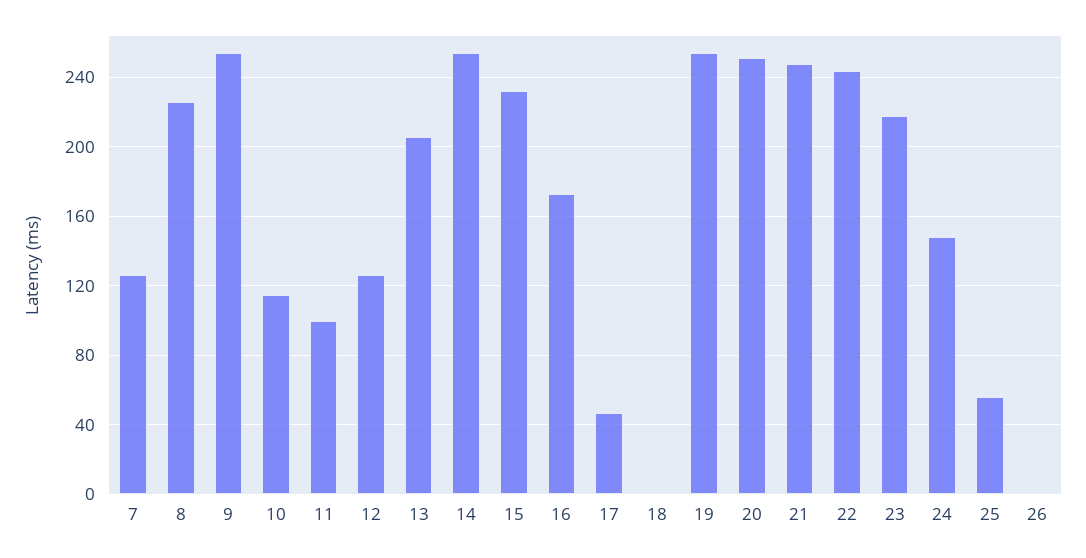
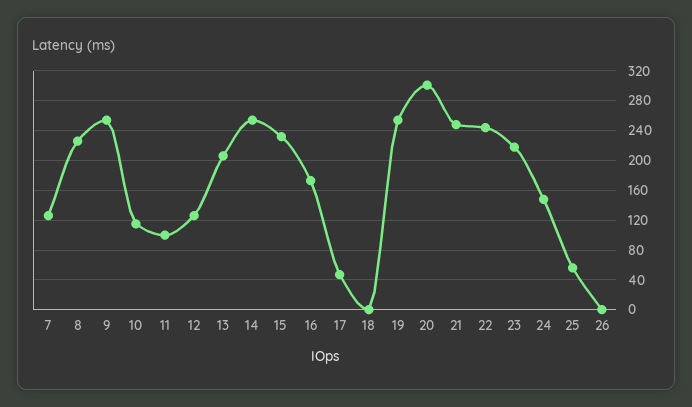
  {
    "7": 125,
    "8": 225,
    "9": 255,
    "10": 115,
    "11": 100,
    "12": 125,
    "13": 205,
    "14": 255,
    "15": 230,
    "16": 175,
    "17": 45,
    "18": 0,
    "19": 255,
-   "20": 250,
+   "20": 300,
    "21": 250,
    "22": 245,
    "23": 220,
    "24": 150,
    "25": 55,
    "26": 0
  }

